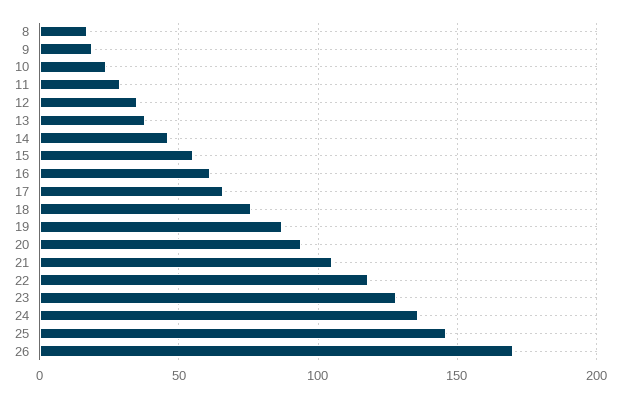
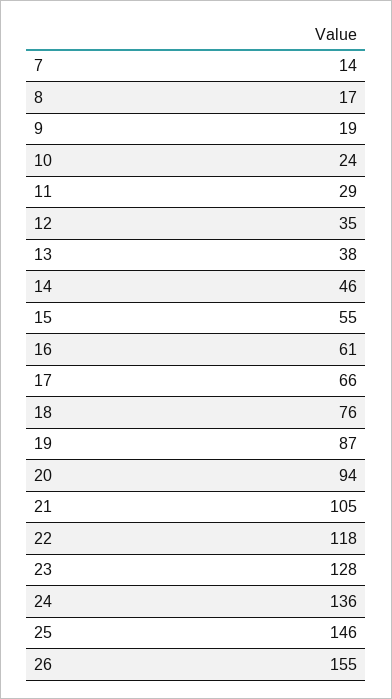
  {
    "8": 17,
    "9": 19,
    "10": 24,
    "11": 29,
    "12": 35,
    "13": 38,
    "14": 46,
    "15": 55,
    "16": 61,
    "17": 66,
    "18": 76,
    "19": 87,
    "20": 94,
    "21": 105,
    "22": 118,
    "23": 128,
    "24": 136,
    "25": 146,
-   "26": 170
+   "26": 155,
+   "7": 14
  }

